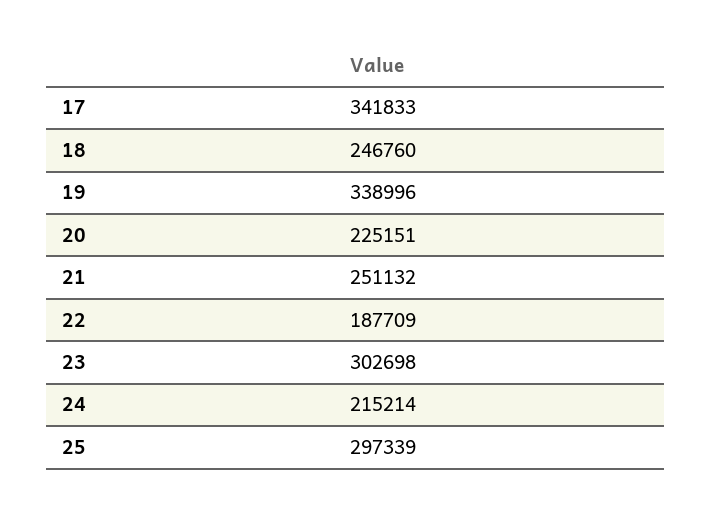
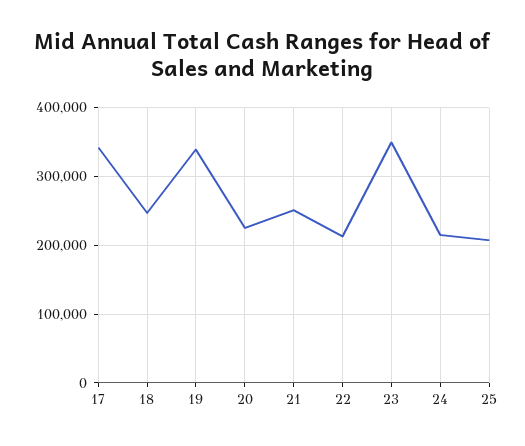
  {
    "17": 341833,
    "18": 246760,
    "19": 338996,
    "20": 225151,
    "21": 251132,
-   "22": 187709,
+   "22": 210000,
-   "23": 302698,
+   "23": 350000,
    "24": 215214,
-   "25": 297339
+   "25": 210000
  }

